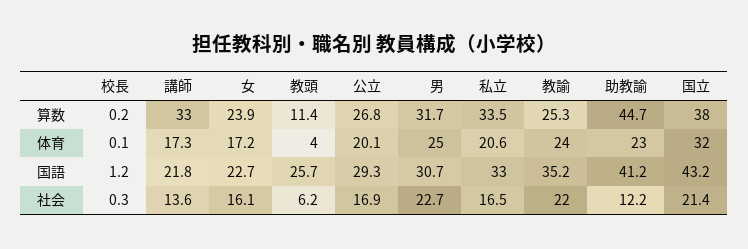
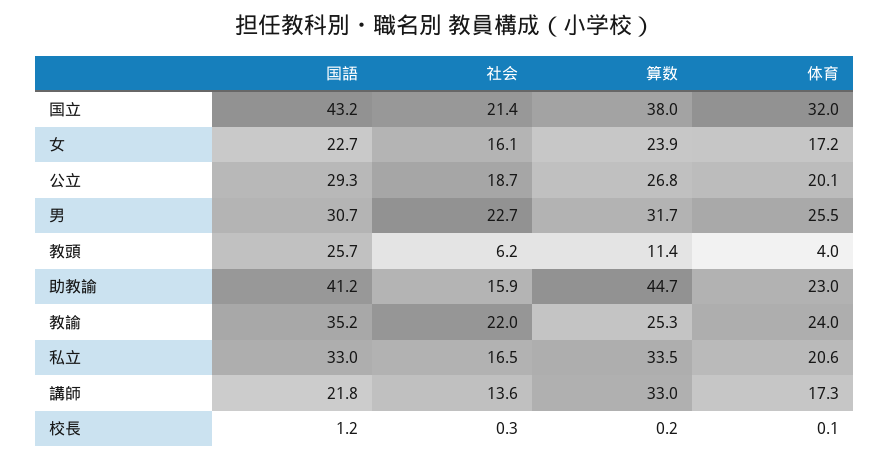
  {
    "校長": {
      "算数": 0.2,
      "体育": 0.1,
      "国語": 1.2,
      "社会": 0.3
    },
    "講師": {
      "算数": 33,
      "体育": 17.3,
      "国語": 21.8,
      "社会": 13.6
    },
    "女": {
      "算数": 23.9,
      "体育": 17.2,
      "国語": 22.7,
      "社会": 16.1
    },
    "教頭": {
      "算数": 11.4,
      "体育": 4,
      "国語": 25.7,
      "社会": 6.2
    },
    "公立": {
      "算数": 26.8,
      "体育": 20.1,
      "国語": 29.3,
-     "社会": 16.9
+     "社会": 18.7
    },
    "男": {
      "算数": 31.7,
-     "体育": 25,
+     "体育": 25.5,
      "国語": 30.7,
      "社会": 22.7
    },
    "私立": {
      "算数": 33.5,
      "体育": 20.6,
      "国語": 33,
      "社会": 16.5
    },
    "教諭": {
      "算数": 25.3,
      "体育": 24,
      "国語": 35.2,
      "社会": 22
    },
    "助教諭": {
      "算数": 44.7,
      "体育": 23,
      "国語": 41.2,
-     "社会": 12.2
+     "社会": 15.9
    },
    "国立": {
      "算数": 38,
      "体育": 32,
      "国語": 43.2,
      "社会": 21.4
    }
  }

